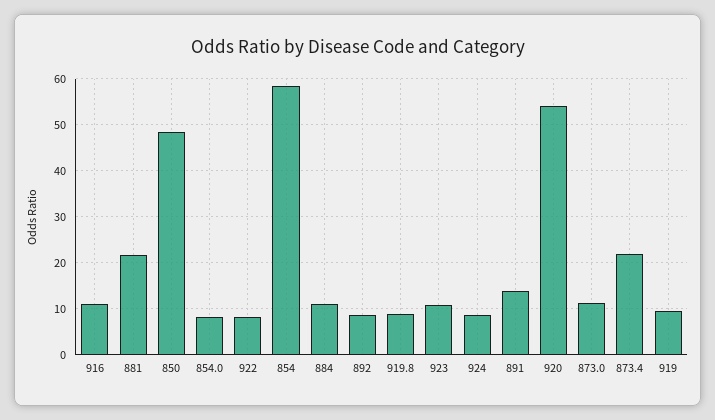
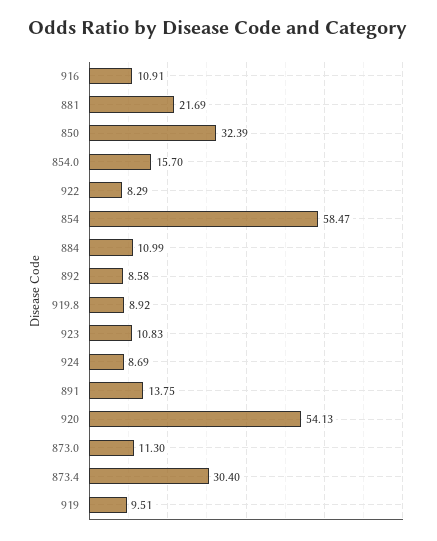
  {
    "916": 10.91,
    "881": 21.69,
-   "850": 48,
+   "850": 32.39,
-   "854.0": 8,
+   "854.0": 15.7,
    "922": 8.29,
    "854": 58.47,
    "884": 10.99,
    "892": 8.58,
    "919.8": 8.92,
    "923": 10.83,
    "924": 8.69,
    "891": 13.75,
    "920": 54.13,
    "873.0": 11.3,
-   "873.4": 22,
+   "873.4": 30.4,
    "919": 9.51
  }

